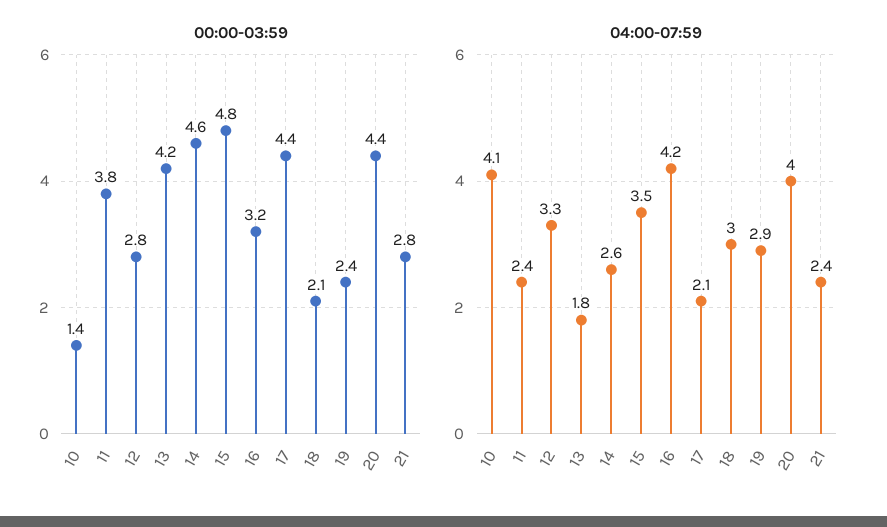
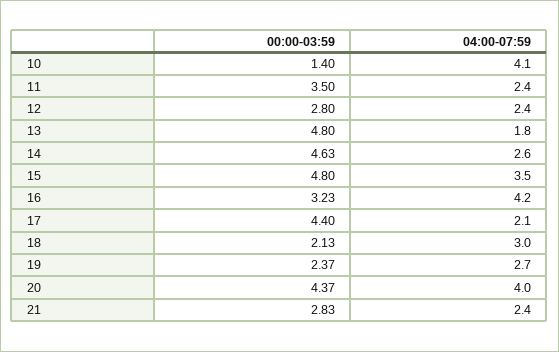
  {
    "00:00-03:59": {
      "10": 1.4,
-     "11": 3.8,
+     "11": 3.5,
      "12": 2.8,
-     "13": 4.2,
+     "13": 4.8,
      "14": 4.63,
      "15": 4.8,
      "16": 3.23,
      "17": 4.4,
      "18": 2.13,
      "19": 2.37,
      "20": 4.37,
      "21": 2.83
    },
    "04:00-07:59": {
      "10": 4.1,
      "11": 2.4,
-     "12": 3.3,
+     "12": 2.4,
      "13": 1.8,
      "14": 2.6,
      "15": 3.5,
      "16": 4.2,
      "17": 2.1,
      "18": 3,
-     "19": 2.9,
+     "19": 2.7,
      "20": 4,
      "21": 2.4
    }
  }

